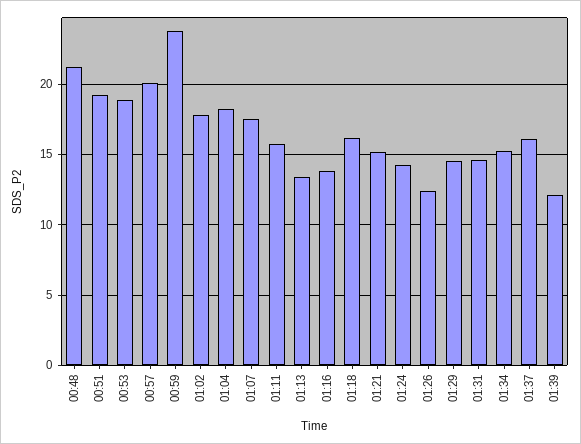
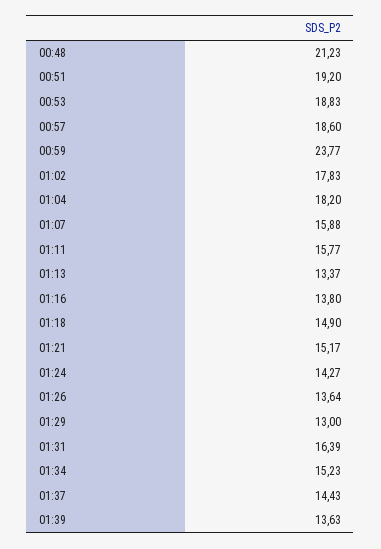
  {
    "00:48": 21.23,
    "00:51": 19.2,
    "00:53": 18.83,
-   "00:57": 20,
+   "00:57": 18.6,
    "00:59": 23.77,
    "01:02": 17.83,
    "01:04": 18.2,
-   "01:07": 17.5,
+   "01:07": 15.88,
    "01:11": 15.77,
    "01:13": 13.37,
    "01:16": 13.8,
-   "01:18": 16,
+   "01:18": 14.9,
    "01:21": 15.17,
    "01:24": 14.27,
-   "01:26": 12.5,
+   "01:26": 13.64,
-   "01:29": 14.5,
+   "01:29": 13,
-   "01:31": 14.5,
+   "01:31": 16.39,
    "01:34": 15.23,
-   "01:37": 16,
+   "01:37": 14.43,
-   "01:39": 12
+   "01:39": 13.63
  }

